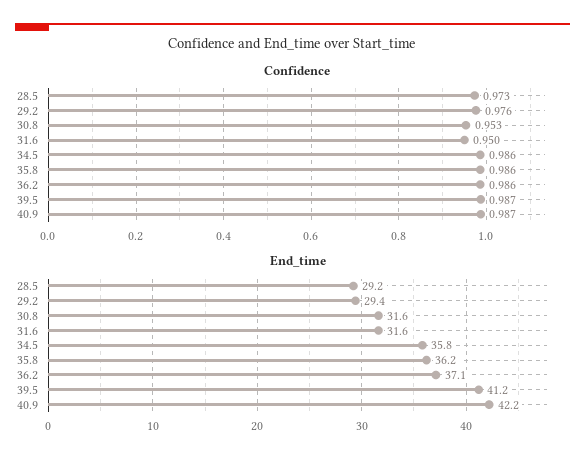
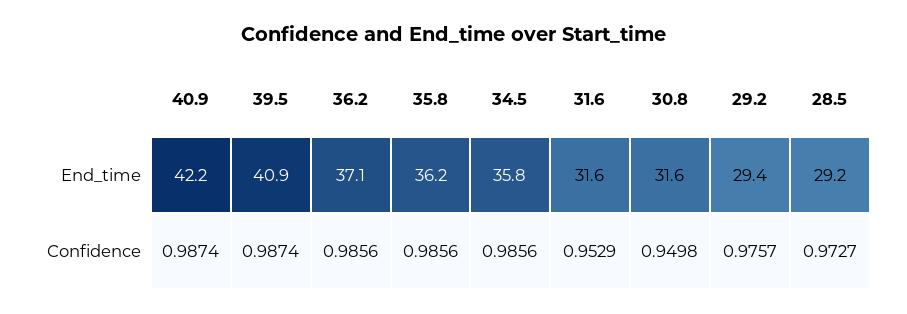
  {
    "Confidence": {
      "28.5": 0.9727,
      "29.2": 0.9757,
-     "30.8": 0.953,
+     "30.8": 0.9498,
-     "31.6": 0.95,
+     "31.6": 0.9529,
      "34.5": 0.9856,
      "35.8": 0.9856,
      "36.2": 0.9856,
      "39.5": 0.9874,
      "40.9": 0.9874
    },
    "End_time": {
      "28.5": 29.2,
      "29.2": 29.4,
      "30.8": 31.6,
      "31.6": 31.6,
      "34.5": 35.8,
      "35.8": 36.2,
      "36.2": 37.1,
-     "39.5": 41.2,
+     "39.5": 40.9,
      "40.9": 42.2
    }
  }

